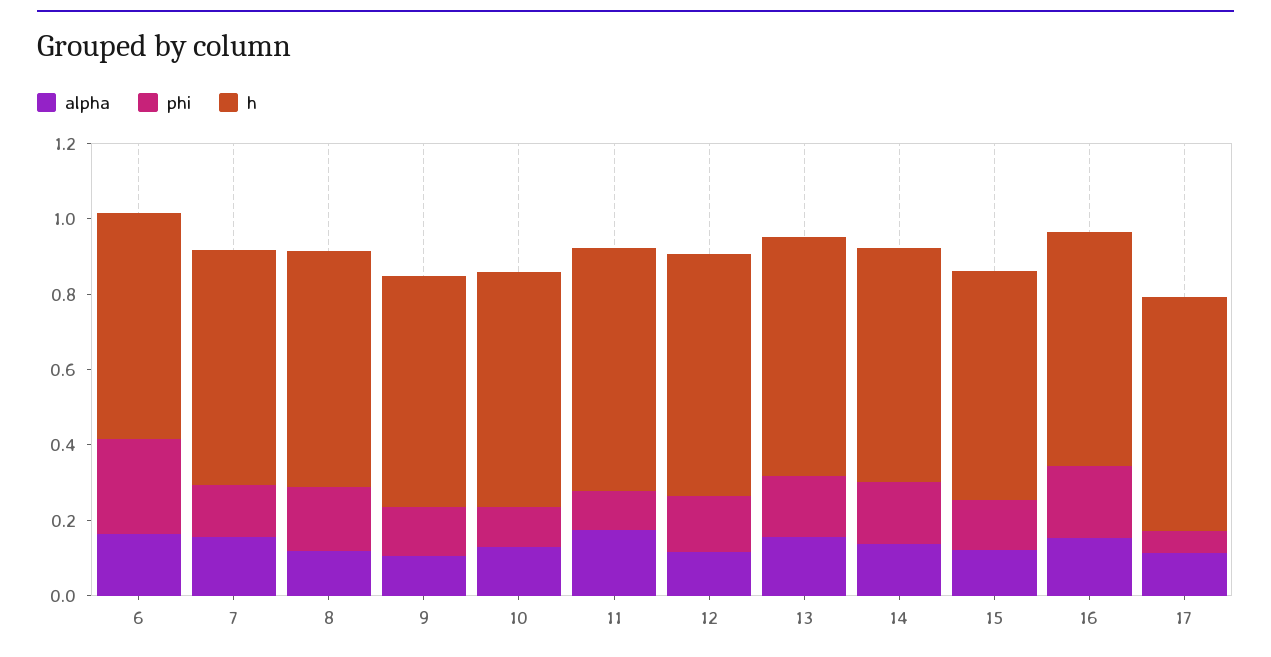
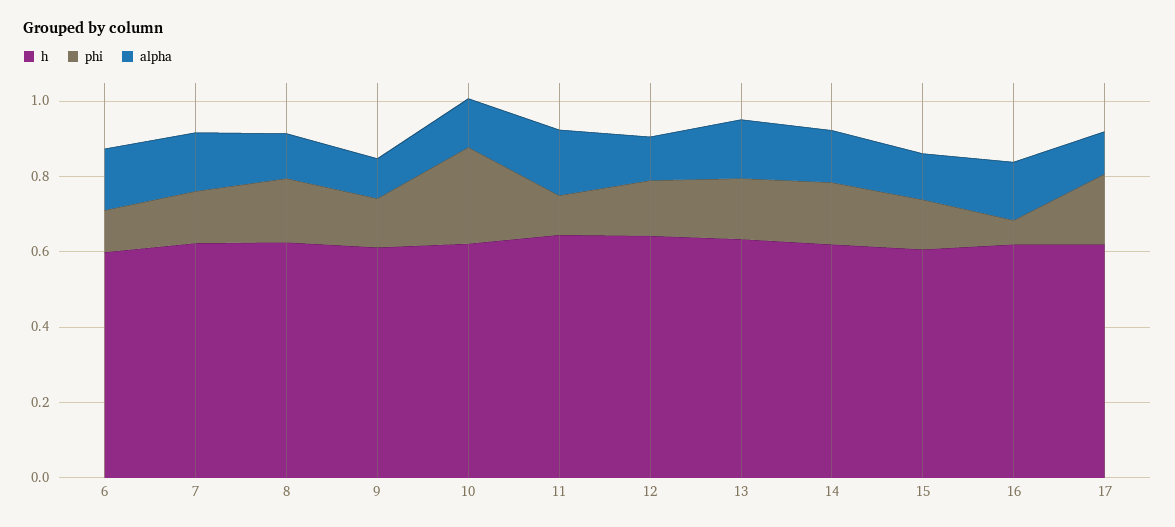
  {
    "alpha": {
      "6": 0.15,
      "7": 0.15,
      "8": 0.1,
      "9": 0.1,
      "10": 0.15,
      "11": 0.15,
      "12": 0.1,
      "13": 0.15,
      "14": 0.15,
      "15": 0.1,
      "16": 0.15,
      "17": 0.1
    },
    "phi": {
-     "6": 0.25,
+     "6": 0.1,
      "7": 0.15,
      "8": 0.15,
      "9": 0.15,
-     "10": 0.1,
+     "10": 0.25,
      "11": 0.1,
      "12": 0.15,
      "13": 0.15,
      "14": 0.15,
      "15": 0.15,
-     "16": 0.2,
+     "16": 0.05,
-     "17": 0.05
+     "17": 0.2
    },
    "h": {
      "6": 0.6,
      "7": 0.6,
      "8": 0.6,
      "9": 0.6,
      "10": 0.6,
      "11": 0.65,
      "12": 0.65,
      "13": 0.65,
      "14": 0.6,
      "15": 0.6,
      "16": 0.6,
      "17": 0.6
    }
  }

